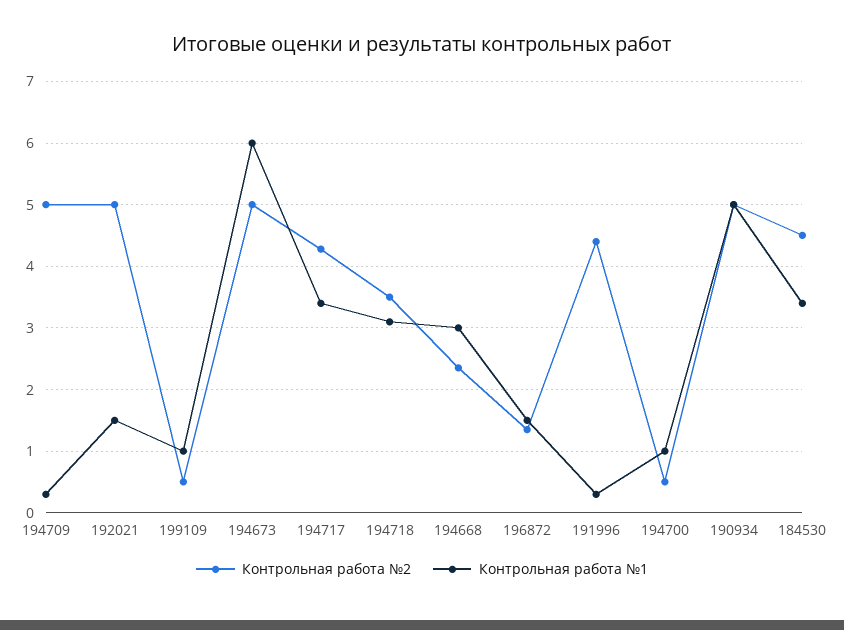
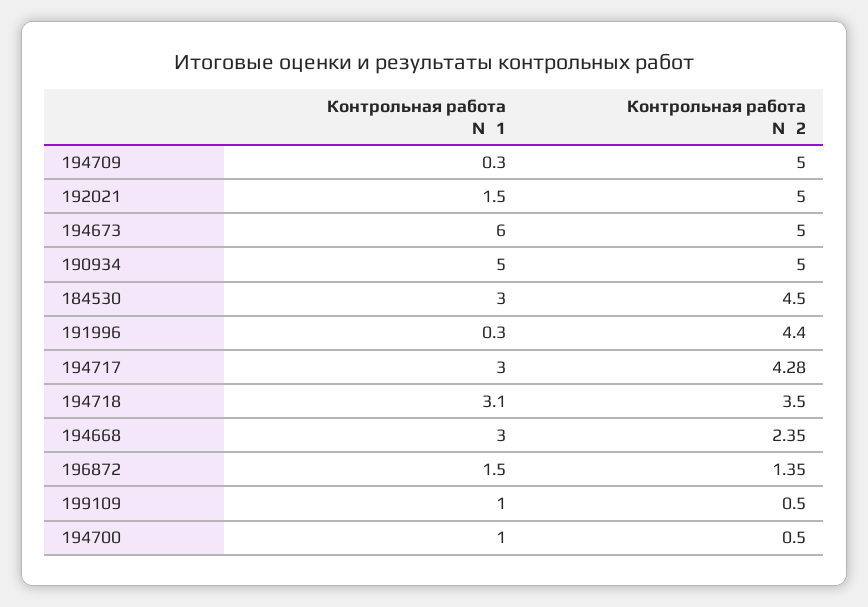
  {
    "Контрольная работа №2": {
      "194709": 5,
      "192021": 5,
      "199109": 0.5,
      "194673": 5,
      "194717": 4.28,
      "194718": 3.5,
      "194668": 2.35,
      "196872": 1.35,
      "191996": 4.4,
      "194700": 0.5,
      "190934": 5,
      "184530": 4.5
    },
    "Контрольная работа №1": {
      "194709": 0.3,
      "192021": 1.5,
      "199109": 1,
      "194673": 6,
-     "194717": 3.4,
+     "194717": 3,
      "194718": 3.1,
      "194668": 3,
      "196872": 1.5,
      "191996": 0.3,
      "194700": 1,
      "190934": 5,
-     "184530": 3.4
+     "184530": 3
    }
  }

